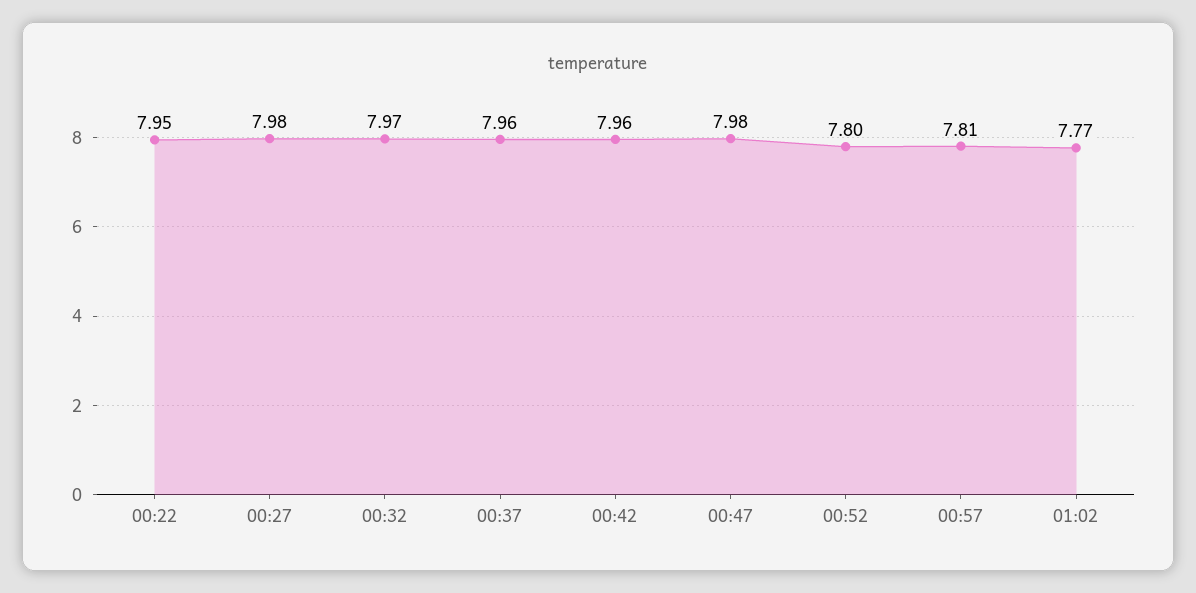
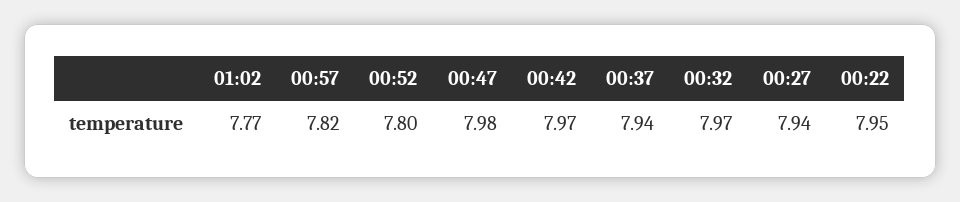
  {
    "00:22": 7.95,
-   "00:27": 7.98,
+   "00:27": 7.94,
    "00:32": 7.97,
-   "00:37": 7.96,
+   "00:37": 7.94,
-   "00:42": 7.96,
+   "00:42": 7.97,
    "00:47": 7.98,
    "00:52": 7.8,
-   "00:57": 7.81,
+   "00:57": 7.82,
    "01:02": 7.77
  }

